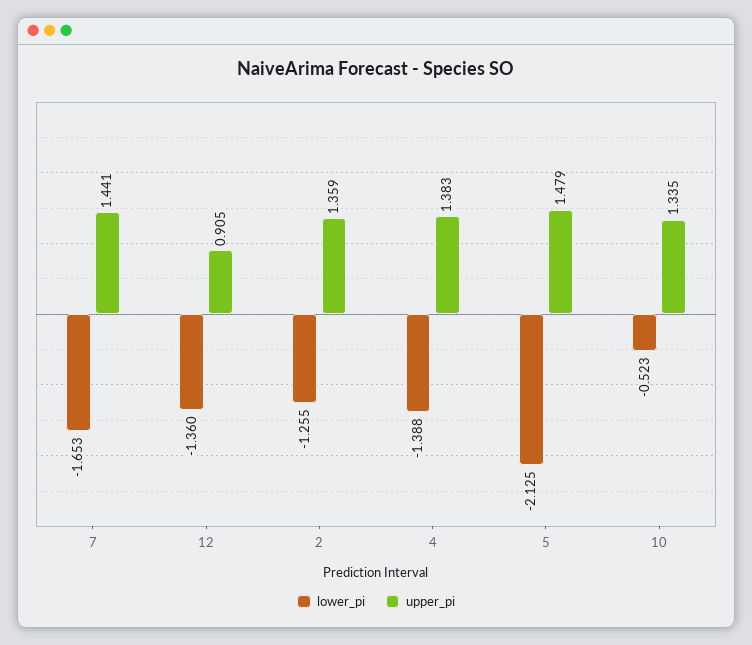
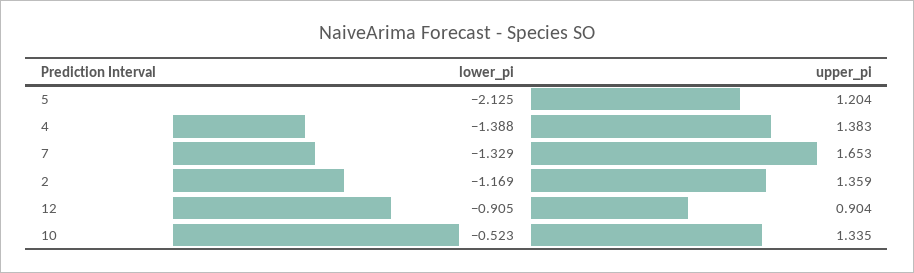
  {
    "lower_pi": {
-     "7": -1.653,
+     "7": -1.329,
-     "12": -1.36,
+     "12": -0.905,
-     "2": -1.255,
+     "2": -1.169,
      "4": -1.388,
      "5": -2.125,
      "10": -0.523
    },
    "upper_pi": {
-     "7": 1.441,
+     "7": 1.653,
-     "12": 0.905,
+     "12": 0.904,
      "2": 1.359,
      "4": 1.383,
-     "5": 1.479,
+     "5": 1.204,
      "10": 1.335
    }
  }

